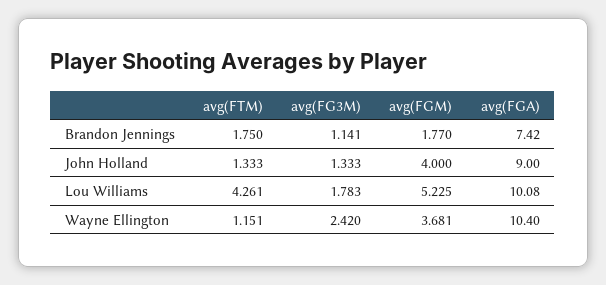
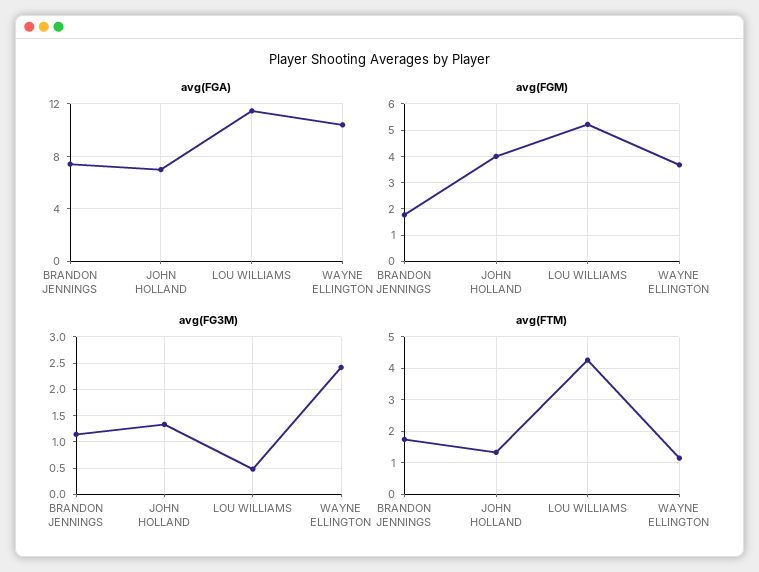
  {
    "avg(FTM)": {
      "Brandon Jennings": 1.75,
      "John Holland": 1.333,
      "Lou Williams": 4.261,
      "Wayne Ellington": 1.151
    },
    "avg(FG3M)": {
      "Brandon Jennings": 1.141,
      "John Holland": 1.333,
-     "Lou Williams": 1.783,
+     "Lou Williams": 0.5,
      "Wayne Ellington": 2.42
    },
    "avg(FGM)": {
      "Brandon Jennings": 1.77,
      "John Holland": 4,
      "Lou Williams": 5.225,
      "Wayne Ellington": 3.681
    },
    "avg(FGA)": {
      "Brandon Jennings": 7.42,
-     "John Holland": 9,
+     "John Holland": 7,
-     "Lou Williams": 10.08,
+     "Lou Williams": 11.5,
      "Wayne Ellington": 10.4
    }
  }

